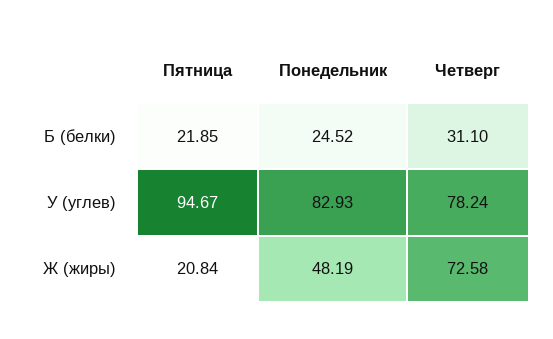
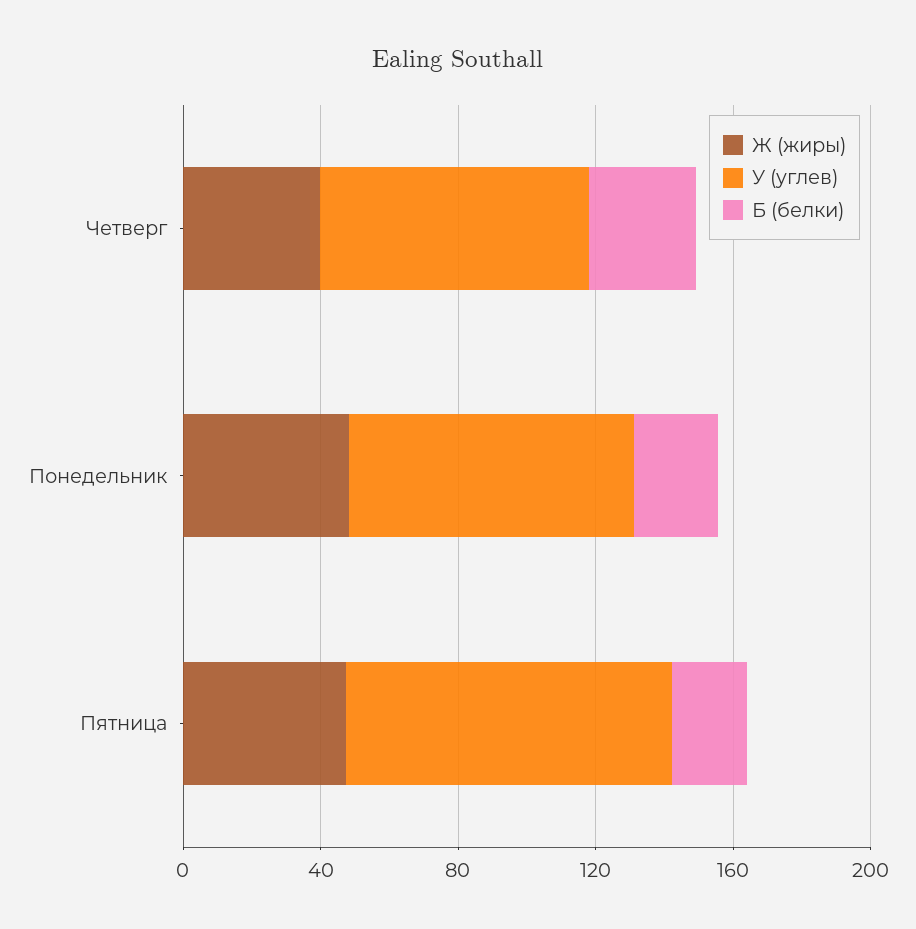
  {
    "Б (белки)": {
      "Пятница": 21.85,
      "Понедельник": 24.52,
      "Четверг": 31.1
    },
    "У (углев)": {
      "Пятница": 94.67,
      "Понедельник": 82.93,
      "Четверг": 78.24
    },
    "Ж (жиры)": {
-     "Пятница": 20.84,
+     "Пятница": 50,
      "Понедельник": 48.19,
-     "Четверг": 72.58
+     "Четверг": 40
    }
  }

